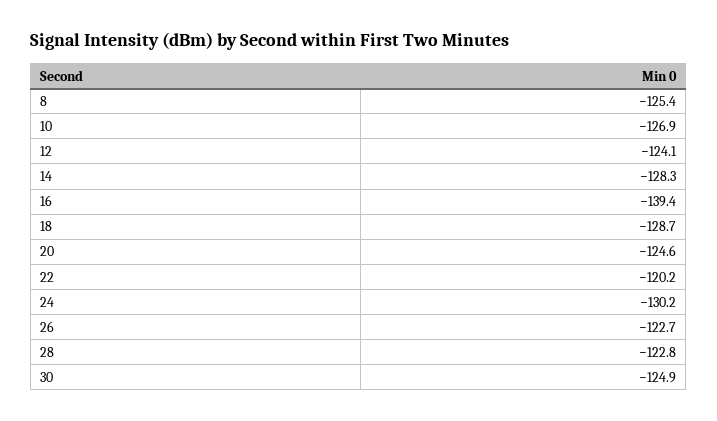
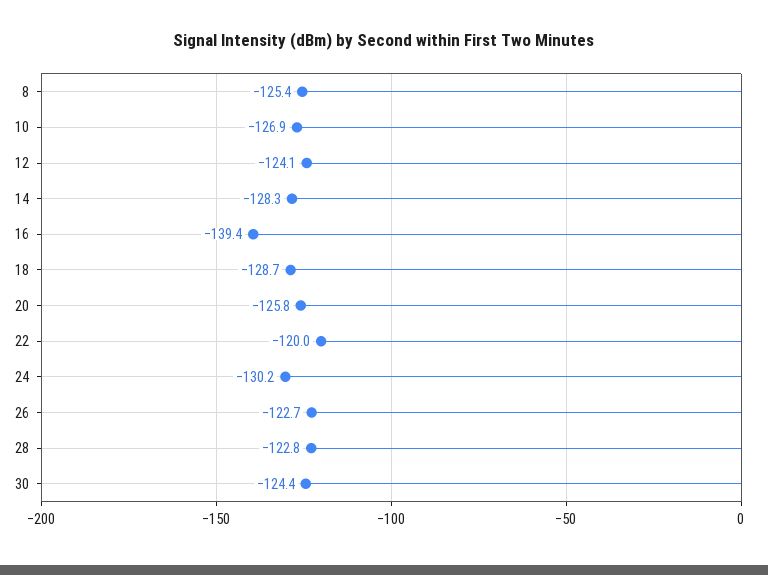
  {
    "8": -125.4,
    "10": -126.9,
    "12": -124.1,
    "14": -128.3,
    "16": -139.4,
    "18": -128.7,
-   "20": -124.6,
+   "20": -125.8,
-   "22": -120.2,
+   "22": -120,
    "24": -130.2,
    "26": -122.7,
    "28": -122.8,
-   "30": -124.9
+   "30": -124.4
  }

